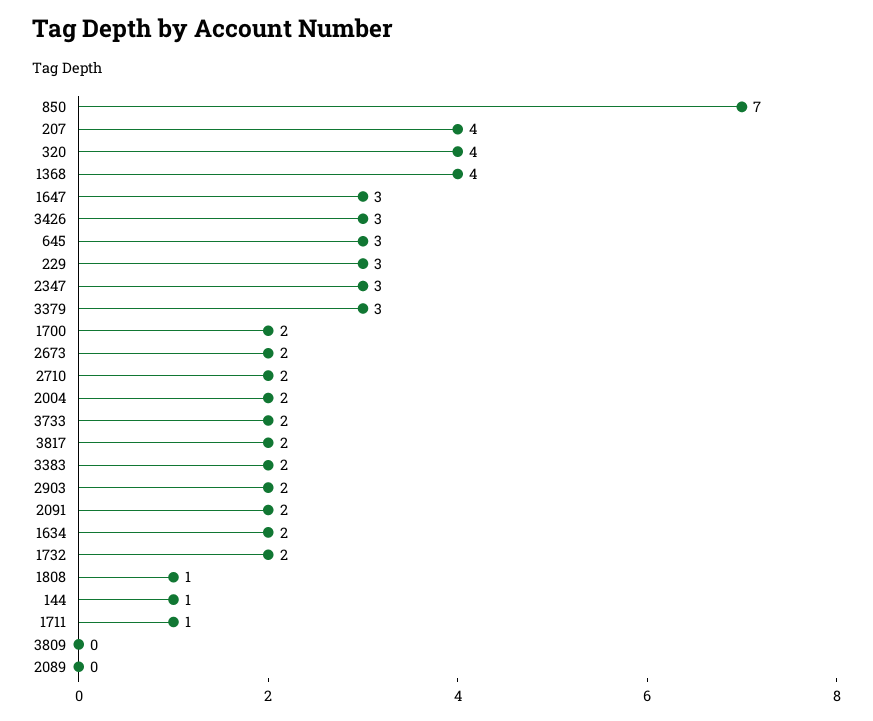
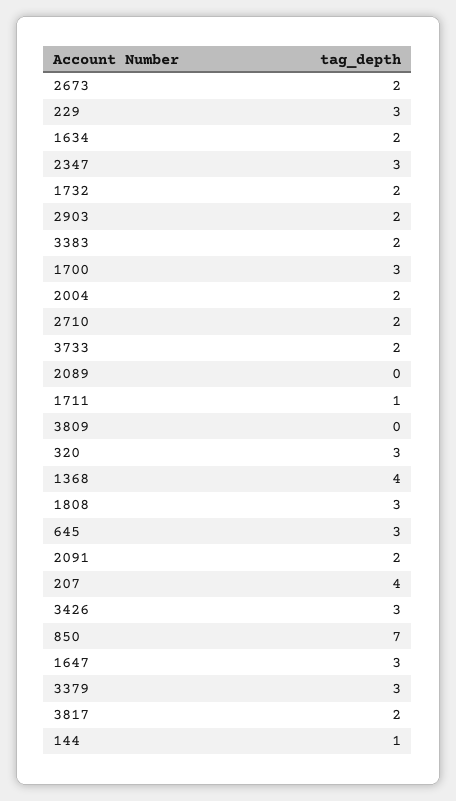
  {
    "850": 7,
    "207": 4,
-   "320": 4,
+   "320": 3,
    "1368": 4,
    "1647": 3,
    "3426": 3,
    "645": 3,
    "229": 3,
    "2347": 3,
    "3379": 3,
-   "1700": 2,
+   "1700": 3,
    "2673": 2,
    "2710": 2,
    "2004": 2,
    "3733": 2,
    "3817": 2,
    "3383": 2,
    "2903": 2,
    "2091": 2,
    "1634": 2,
    "1732": 2,
-   "1808": 1,
+   "1808": 3,
    "144": 1,
    "1711": 1,
    "3809": 0,
    "2089": 0
  }

